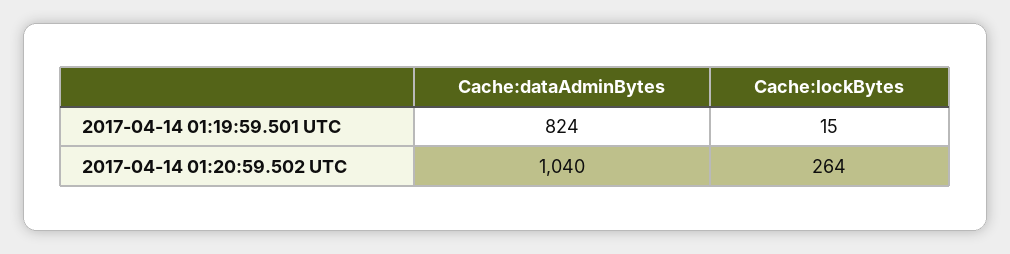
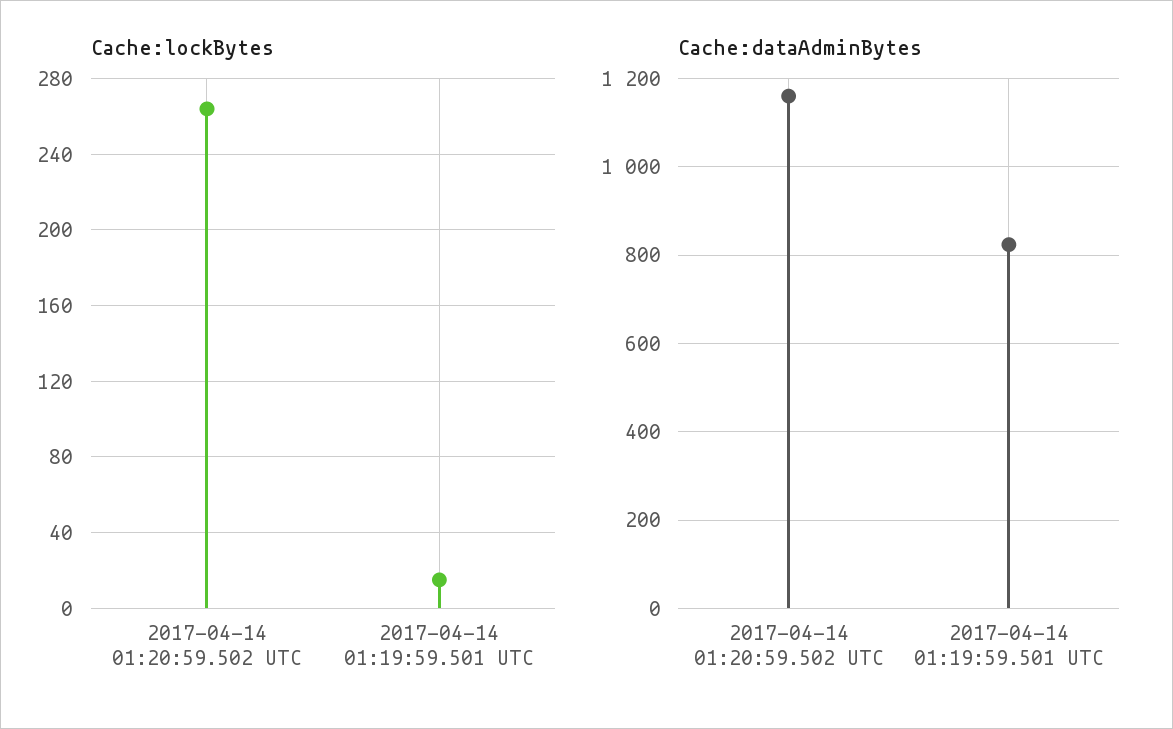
  {
    "Cache:dataAdminBytes": {
      "2017-04-14 01:19:59.501 UTC": 824,
-     "2017-04-14 01:20:59.502 UTC": 1040
+     "2017-04-14 01:20:59.502 UTC": 1160
    },
    "Cache:lockBytes": {
      "2017-04-14 01:19:59.501 UTC": 15,
      "2017-04-14 01:20:59.502 UTC": 264
    }
  }

